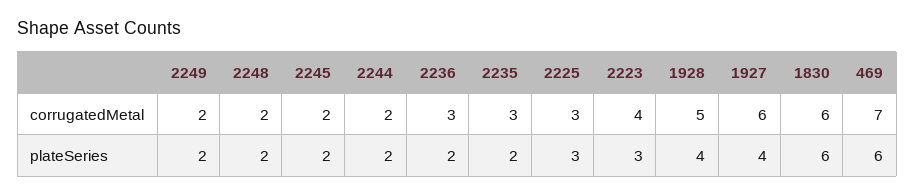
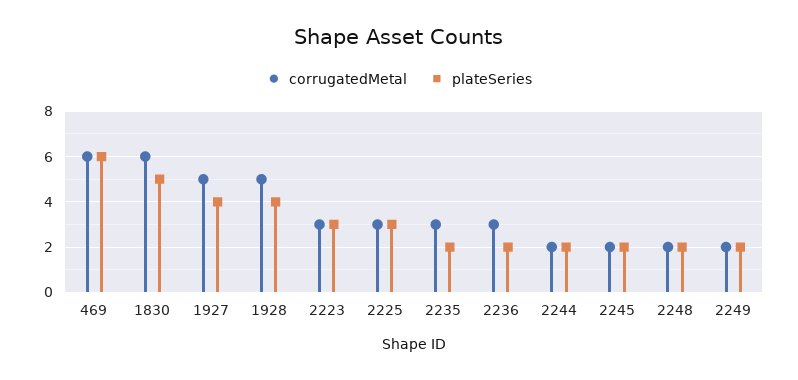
  {
    "corrugatedMetal": {
      "2249": 2,
      "2248": 2,
      "2245": 2,
      "2244": 2,
      "2236": 3,
      "2235": 3,
      "2225": 3,
-     "2223": 4,
+     "2223": 3,
      "1928": 5,
-     "1927": 6,
+     "1927": 5,
      "1830": 6,
-     "469": 7
+     "469": 6
    },
    "plateSeries": {
      "2249": 2,
      "2248": 2,
      "2245": 2,
      "2244": 2,
      "2236": 2,
      "2235": 2,
      "2225": 3,
      "2223": 3,
      "1928": 4,
      "1927": 4,
-     "1830": 6,
+     "1830": 5,
      "469": 6
    }
  }

